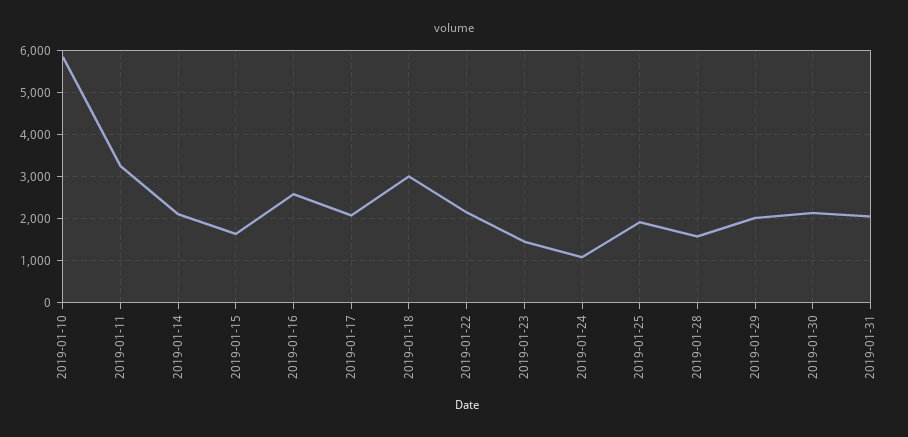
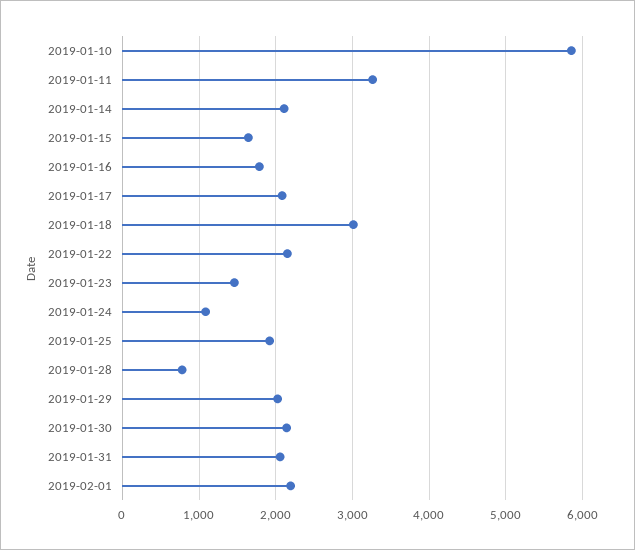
  {
    "2019-01-10": 5900,
    "2019-01-11": 3300,
    "2019-01-14": 2100,
    "2019-01-15": 1600,
-   "2019-01-16": 2600,
+   "2019-01-16": 1800,
    "2019-01-17": 2100,
    "2019-01-18": 3000,
    "2019-01-22": 2200,
    "2019-01-23": 1500,
    "2019-01-24": 1100,
    "2019-01-25": 1900,
-   "2019-01-28": 1600,
+   "2019-01-28": 800,
    "2019-01-29": 2000,
    "2019-01-30": 2100,
-   "2019-01-31": 2100
+   "2019-01-31": 2100,
+   "2019-02-01": 2200
  }

